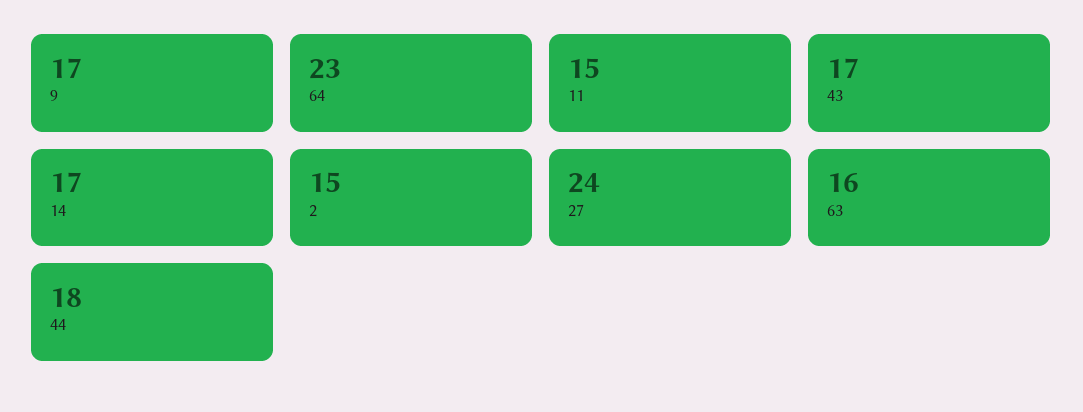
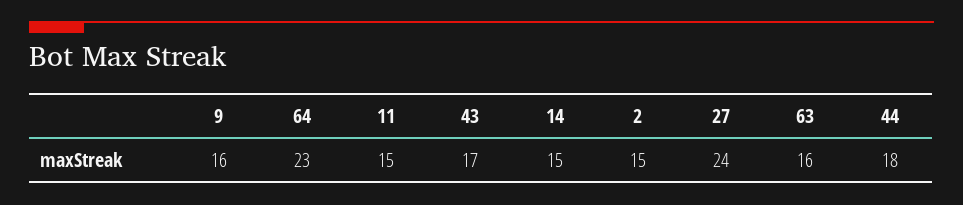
  {
-   "9": 17,
+   "9": 16,
    "64": 23,
    "11": 15,
    "43": 17,
-   "14": 17,
+   "14": 15,
    "2": 15,
    "27": 24,
    "63": 16,
    "44": 18
  }

